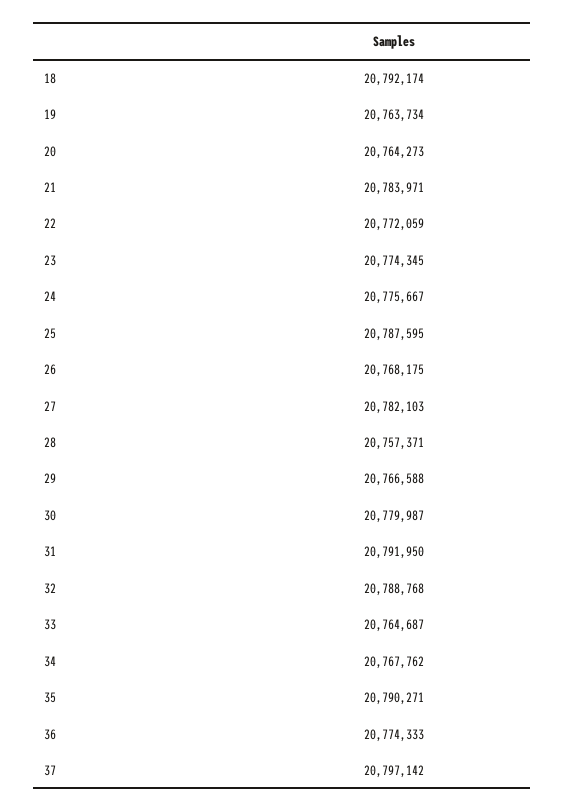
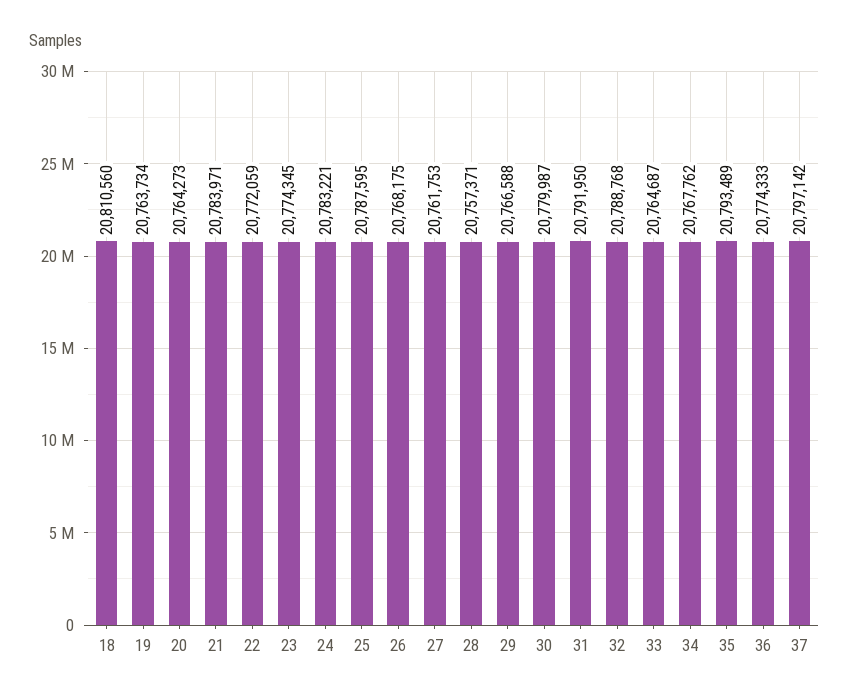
  {
-   "18": 20792174,
+   "18": 20810560,
    "19": 20763734,
    "20": 20764273,
    "21": 20783971,
    "22": 20772059,
    "23": 20774345,
-   "24": 20775667,
+   "24": 20783221,
    "25": 20787595,
    "26": 20768175,
-   "27": 20782103,
+   "27": 20761753,
    "28": 20757371,
    "29": 20766588,
    "30": 20779987,
    "31": 20791950,
    "32": 20788768,
    "33": 20764687,
    "34": 20767762,
-   "35": 20790271,
+   "35": 20793489,
    "36": 20774333,
    "37": 20797142
  }

